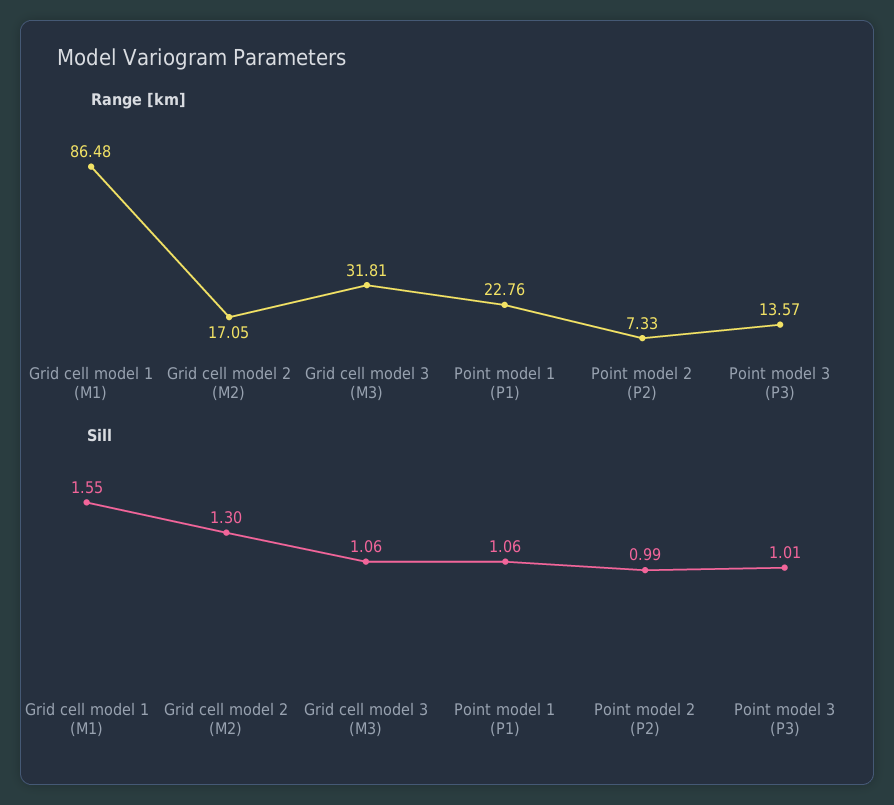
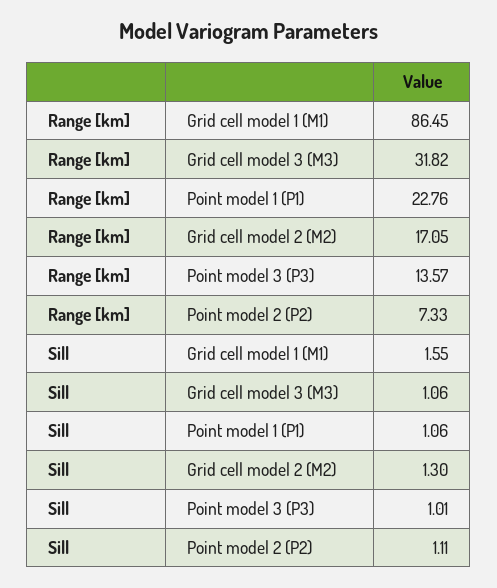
  {
    "Range [km]": {
-     "Grid cell model 1 (M1)": 86.48,
+     "Grid cell model 1 (M1)": 86.45,
      "Grid cell model 2 (M2)": 17.05,
-     "Grid cell model 3 (M3)": 31.81,
+     "Grid cell model 3 (M3)": 31.82,
      "Point model 1 (P1)": 22.76,
      "Point model 2 (P2)": 7.33,
      "Point model 3 (P3)": 13.57
    },
    "Sill": {
      "Grid cell model 1 (M1)": 1.55,
      "Grid cell model 2 (M2)": 1.3,
      "Grid cell model 3 (M3)": 1.06,
      "Point model 1 (P1)": 1.06,
-     "Point model 2 (P2)": 0.99,
+     "Point model 2 (P2)": 1.11,
      "Point model 3 (P3)": 1.01
    }
  }

